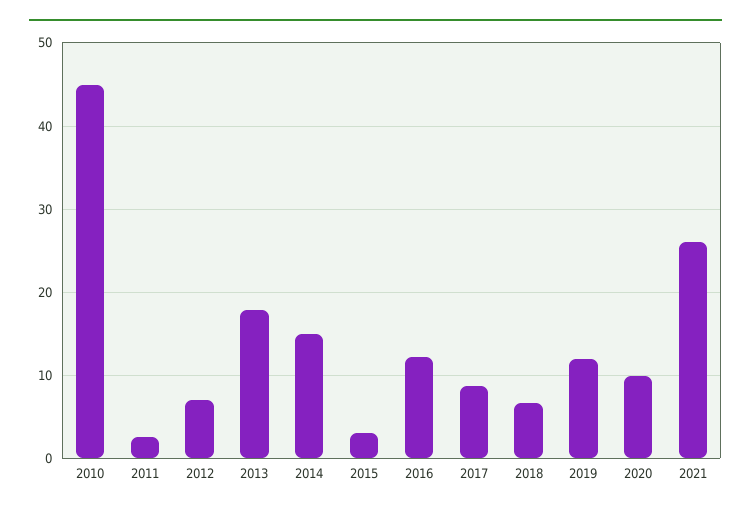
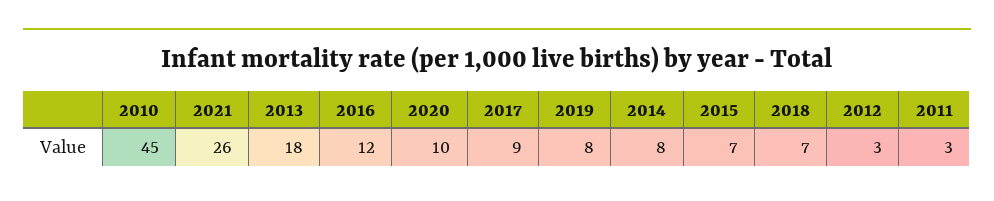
  {
    "2010": 45,
    "2011": 3,
-   "2012": 7,
+   "2012": 3,
    "2013": 18,
-   "2014": 15,
+   "2014": 8,
-   "2015": 3,
+   "2015": 7,
    "2016": 12,
    "2017": 9,
    "2018": 7,
-   "2019": 12,
+   "2019": 8,
    "2020": 10,
    "2021": 26
  }

